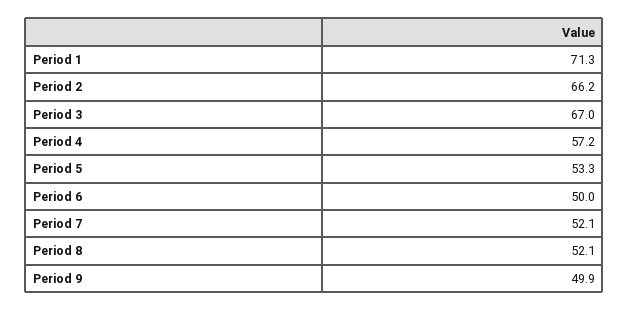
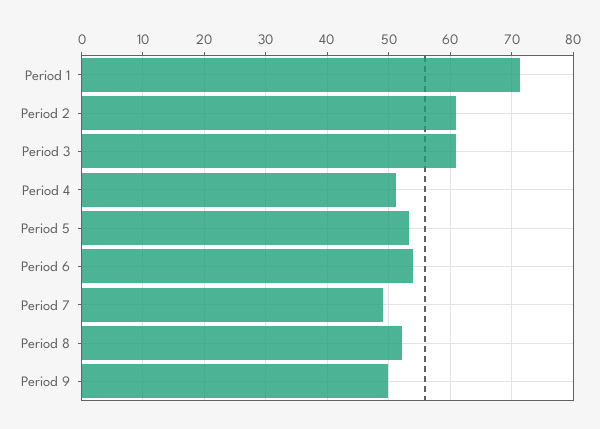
  {
    "Period 1": 71.3,
-   "Period 2": 66.2,
+   "Period 2": 61,
-   "Period 3": 67,
+   "Period 3": 61,
-   "Period 4": 57.2,
+   "Period 4": 51,
    "Period 5": 53.3,
-   "Period 6": 50,
+   "Period 6": 54,
-   "Period 7": 52.1,
+   "Period 7": 49,
    "Period 8": 52.1,
    "Period 9": 49.9
  }

